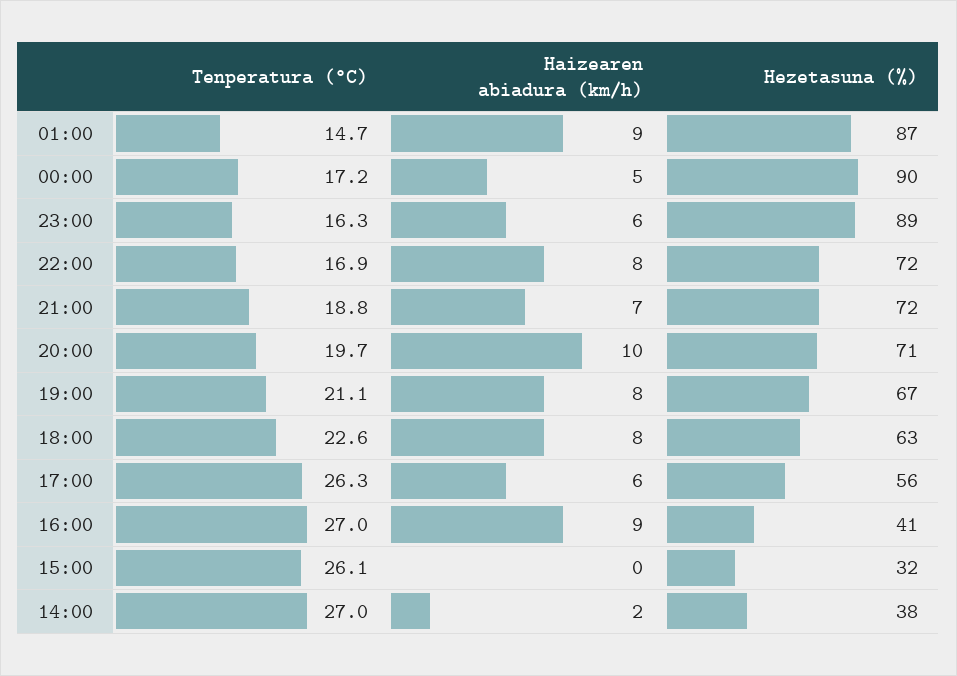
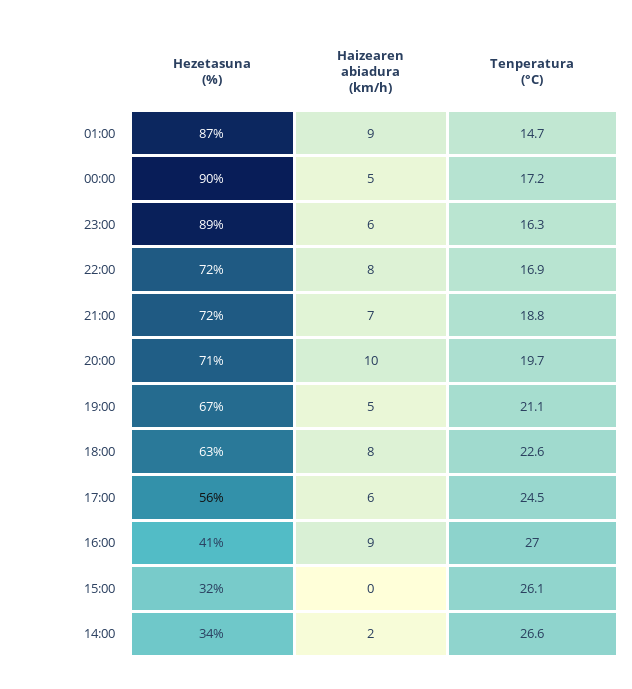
  {
    "Tenperatura (°C)": {
      "01:00": 14.7,
      "00:00": 17.2,
      "23:00": 16.3,
      "22:00": 16.9,
      "21:00": 18.8,
      "20:00": 19.7,
      "19:00": 21.1,
      "18:00": 22.6,
-     "17:00": 26.3,
+     "17:00": 24.5,
      "16:00": 27,
      "15:00": 26.1,
-     "14:00": 27
+     "14:00": 26.6
    },
    "Haizearen abiadura (km/h)": {
      "01:00": 9,
      "00:00": 5,
      "23:00": 6,
      "22:00": 8,
      "21:00": 7,
      "20:00": 10,
-     "19:00": 8,
+     "19:00": 5,
      "18:00": 8,
      "17:00": 6,
      "16:00": 9,
      "15:00": 0,
      "14:00": 2
    },
    "Hezetasuna (%)": {
      "01:00": 87,
      "00:00": 90,
      "23:00": 89,
      "22:00": 72,
      "21:00": 72,
      "20:00": 71,
      "19:00": 67,
      "18:00": 63,
      "17:00": 56,
      "16:00": 41,
      "15:00": 32,
-     "14:00": 38
+     "14:00": 34
    }
  }

